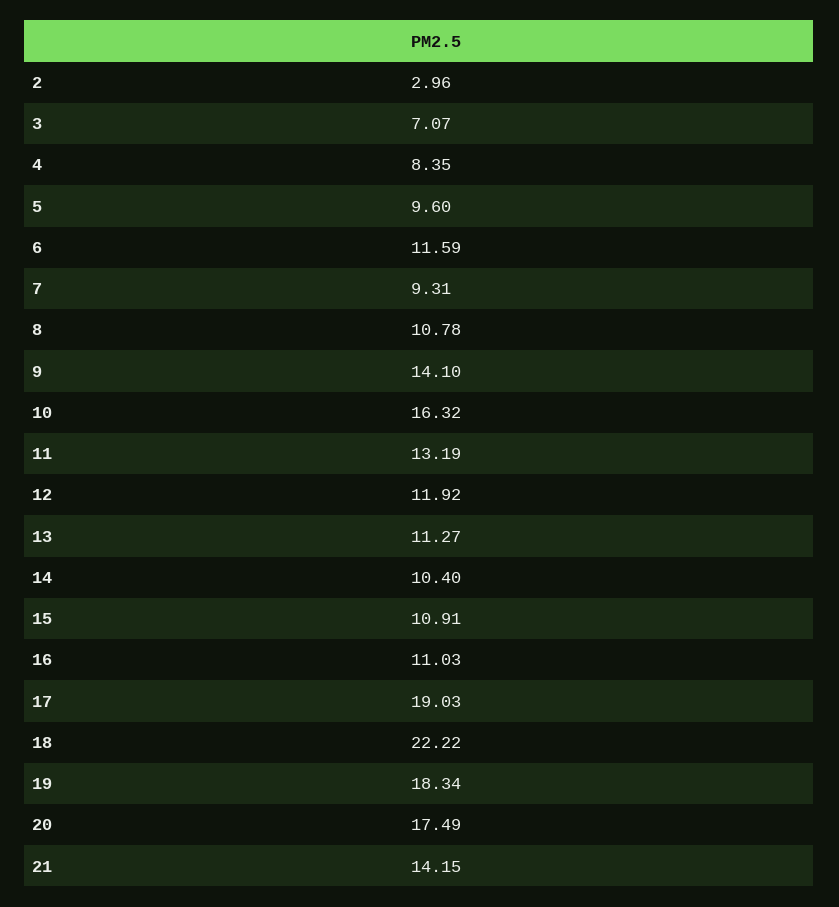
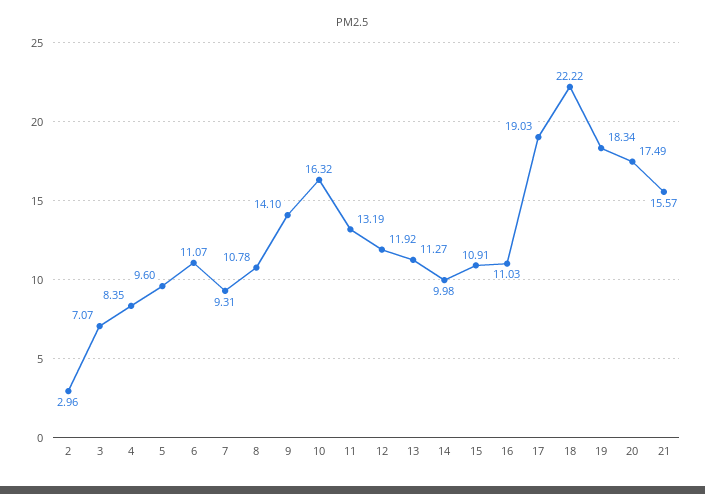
  {
    "2": 2.96,
    "3": 7.07,
    "4": 8.35,
    "5": 9.6,
-   "6": 11.59,
+   "6": 11.07,
    "7": 9.31,
    "8": 10.78,
    "9": 14.1,
    "10": 16.32,
    "11": 13.19,
    "12": 11.92,
    "13": 11.27,
-   "14": 10.4,
+   "14": 9.98,
    "15": 10.91,
    "16": 11.03,
    "17": 19.03,
    "18": 22.22,
    "19": 18.34,
    "20": 17.49,
-   "21": 14.15
+   "21": 15.57
  }

